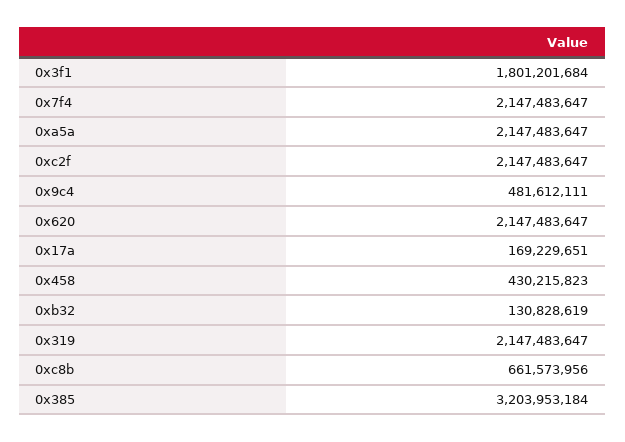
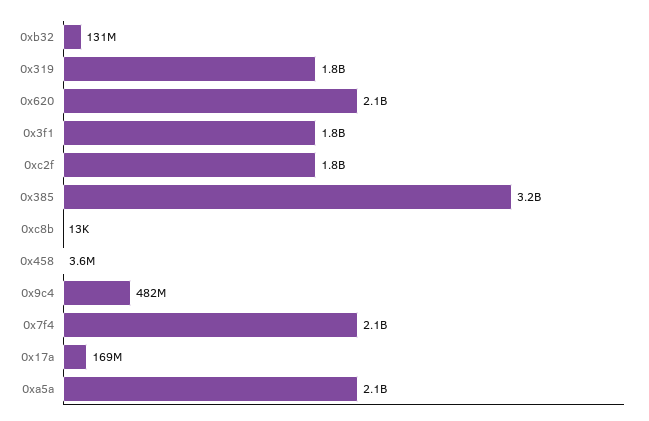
  {
    "0x3f1": 1801201684,
    "0x7f4": 2147483647,
    "0xa5a": 2147483647,
-   "0xc2f": 2147483647,
+   "0xc2f": 1800000000,
    "0x9c4": 481612111,
    "0x620": 2147483647,
    "0x17a": 169229651,
-   "0x458": 430215823,
+   "0x458": 3600000,
    "0xb32": 130828619,
-   "0x319": 2147483647,
+   "0x319": 1800000000,
-   "0xc8b": 661573956,
+   "0xc8b": 13000,
    "0x385": 3203953184
  }

